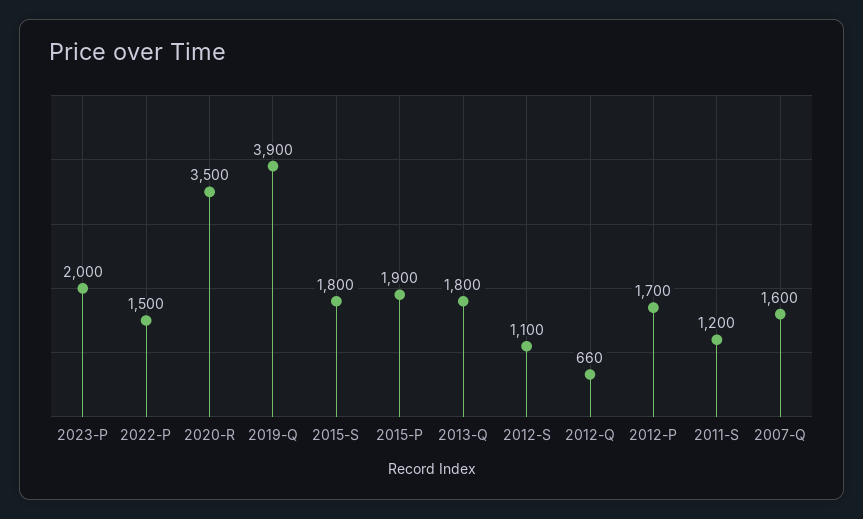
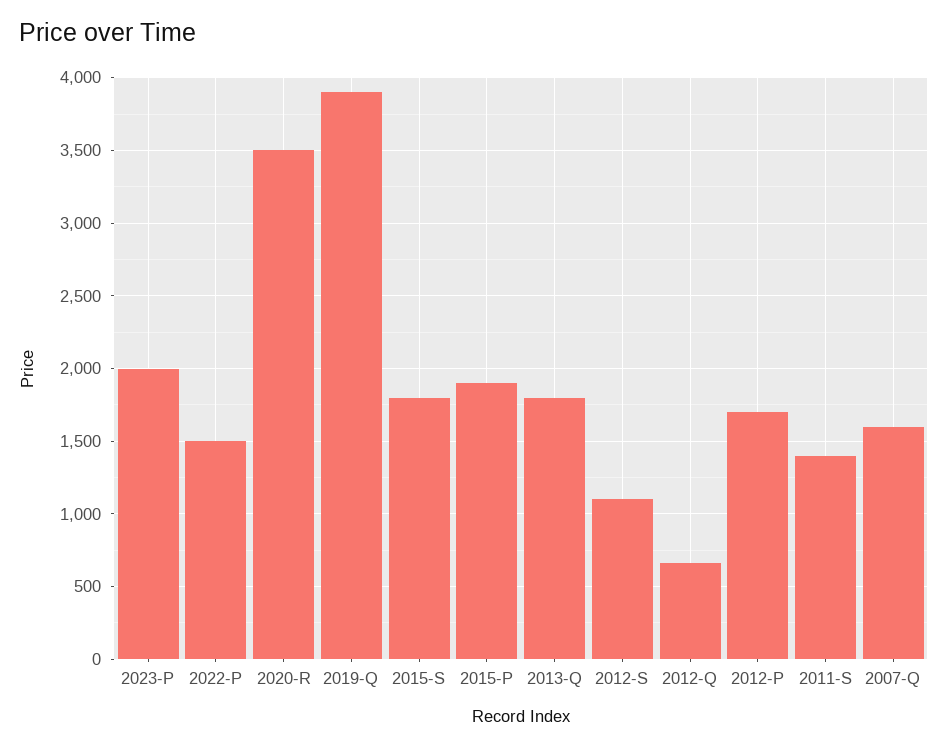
  {
    "2023-P": 2000,
    "2022-P": 1500,
    "2020-R": 3500,
    "2019-Q": 3900,
    "2015-S": 1800,
    "2015-P": 1900,
    "2013-Q": 1800,
    "2012-S": 1100,
    "2012-Q": 660,
    "2012-P": 1700,
-   "2011-S": 1200,
+   "2011-S": 1400,
    "2007-Q": 1600
  }

